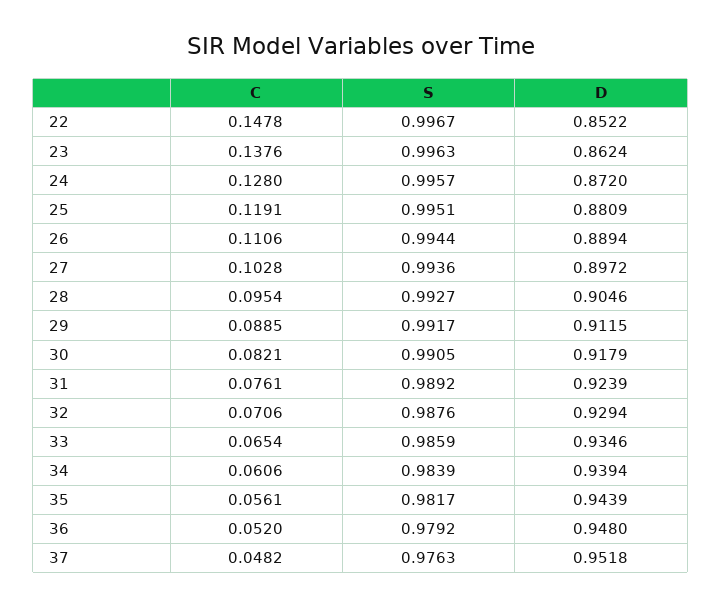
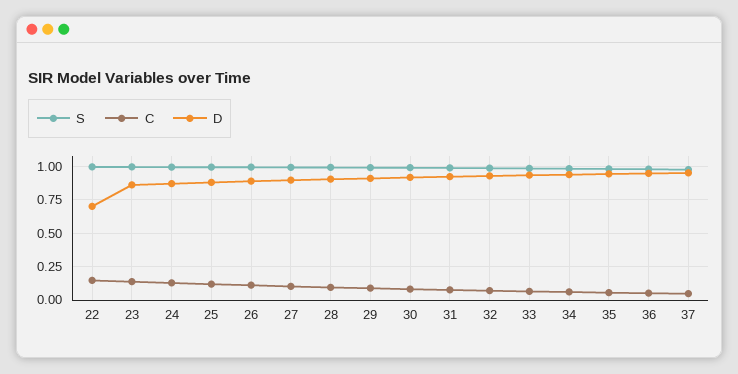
  {
    "C": {
      "22": 0.1478,
      "23": 0.1376,
      "24": 0.128,
      "25": 0.1191,
      "26": 0.1106,
      "27": 0.1028,
      "28": 0.0954,
      "29": 0.0885,
      "30": 0.0821,
      "31": 0.0761,
      "32": 0.0706,
      "33": 0.0654,
      "34": 0.0606,
      "35": 0.0561,
      "36": 0.052,
      "37": 0.0482
    },
    "S": {
      "22": 0.9967,
      "23": 0.9963,
      "24": 0.9957,
      "25": 0.9951,
      "26": 0.9944,
      "27": 0.9936,
      "28": 0.9927,
      "29": 0.9917,
      "30": 0.9905,
      "31": 0.9892,
      "32": 0.9876,
      "33": 0.9859,
      "34": 0.9839,
      "35": 0.9817,
      "36": 0.9792,
      "37": 0.9763
    },
    "D": {
-     "22": 0.8522,
+     "22": 0.7,
      "23": 0.8624,
      "24": 0.872,
      "25": 0.8809,
      "26": 0.8894,
      "27": 0.8972,
      "28": 0.9046,
      "29": 0.9115,
      "30": 0.9179,
      "31": 0.9239,
      "32": 0.9294,
      "33": 0.9346,
      "34": 0.9394,
      "35": 0.9439,
      "36": 0.948,
      "37": 0.9518
    }
  }

